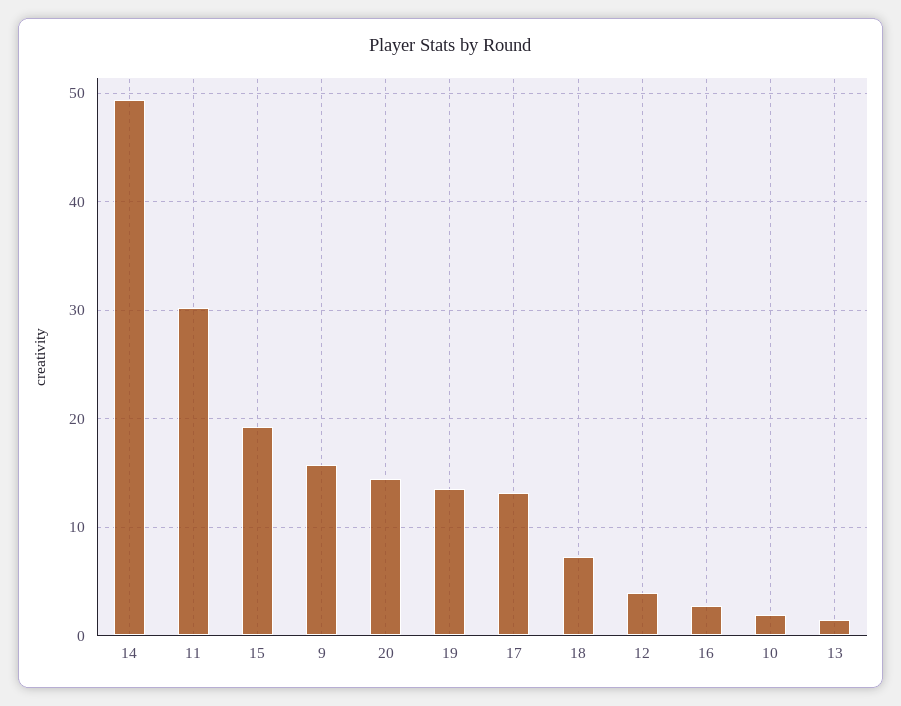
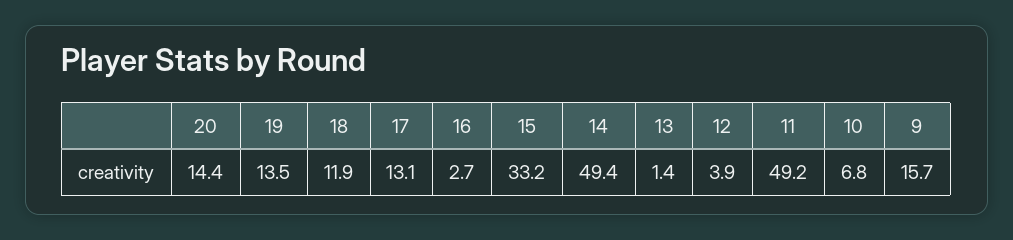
  {
    "14": 49.4,
-   "11": 30,
+   "11": 49.2,
-   "15": 19,
+   "15": 33.2,
    "9": 15.7,
    "20": 14.4,
    "19": 13.5,
    "17": 13.1,
-   "18": 7,
+   "18": 11.9,
    "12": 3.9,
    "16": 2.7,
-   "10": 2,
+   "10": 6.8,
    "13": 1.4
  }

